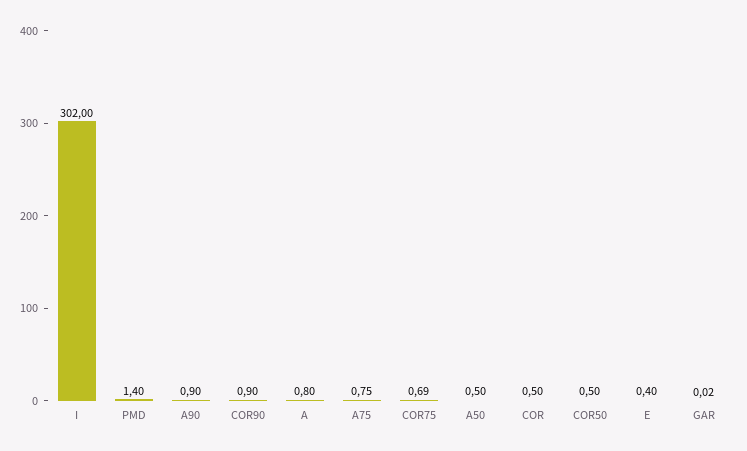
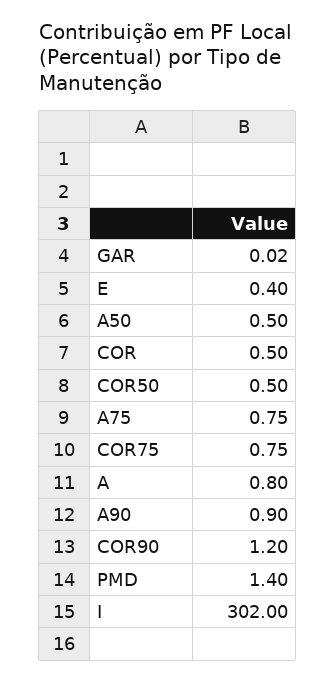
  {
    "I": 302,
    "PMD": 1.4,
    "A90": 0.9,
-   "COR90": 0.9,
+   "COR90": 1.2,
    "A": 0.8,
    "A75": 0.75,
-   "COR75": 0.69,
+   "COR75": 0.75,
    "A50": 0.5,
    "COR": 0.5,
    "COR50": 0.5,
    "E": 0.4,
    "GAR": 0.02
  }

